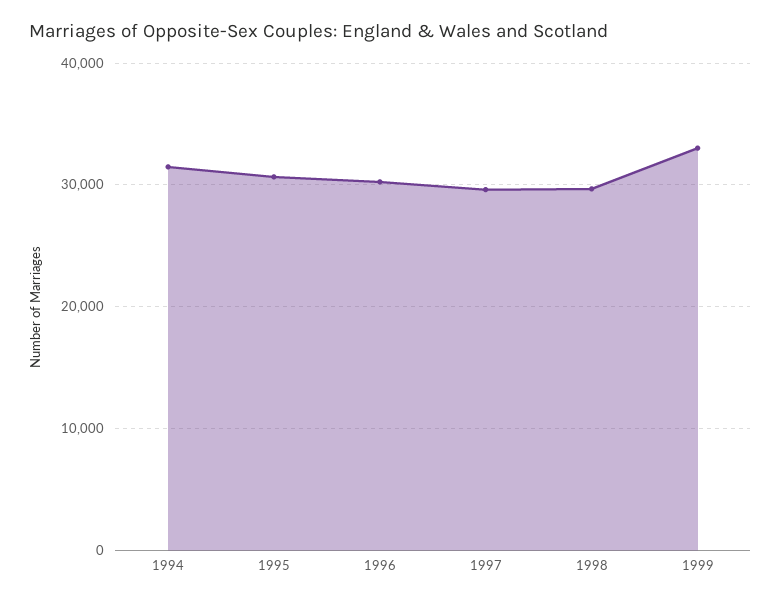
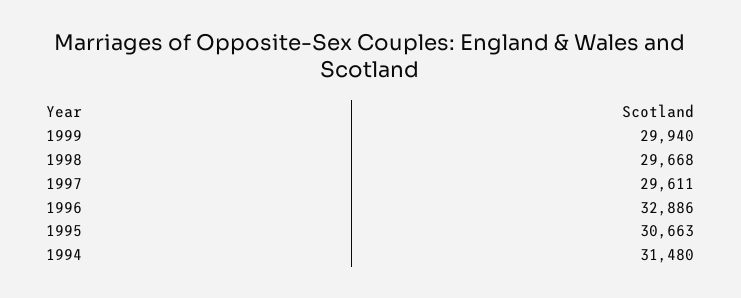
  {
    "1994": 31480,
    "1995": 30663,
-   "1996": 30000,
+   "1996": 32886,
    "1997": 29611,
    "1998": 29668,
-   "1999": 33000
+   "1999": 29940
  }

